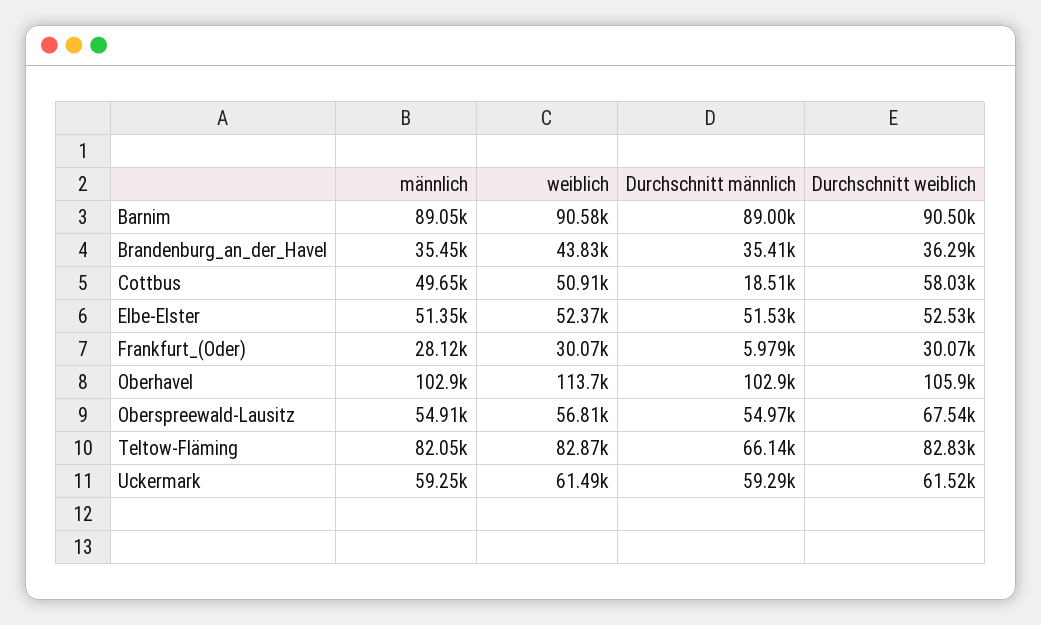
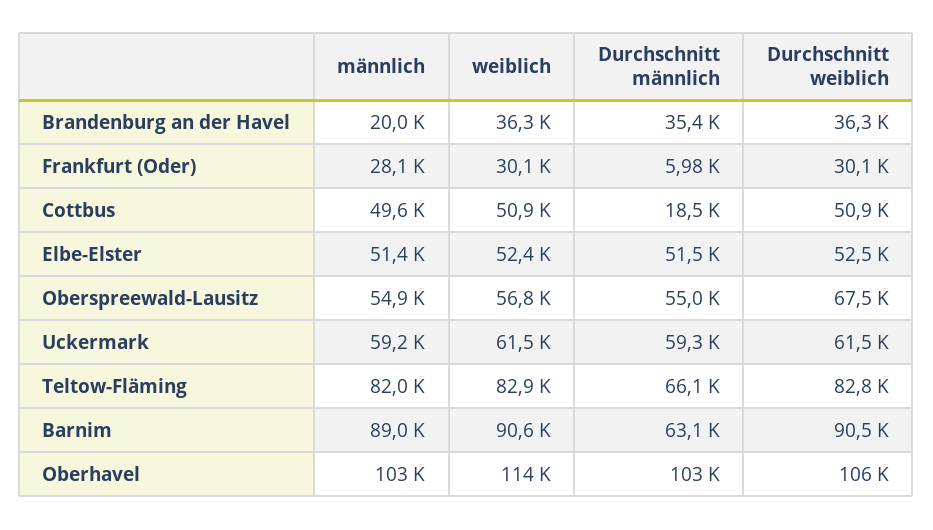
  {
    "männlich": {
      "Barnim": 89050,
-     "Brandenburg_an_der_Havel": 35450,
+     "Brandenburg_an_der_Havel": 20000,
      "Cottbus": 49650,
      "Elbe-Elster": 51350,
      "Frankfurt_(Oder)": 28120,
      "Oberhavel": 102900,
      "Oberspreewald-Lausitz": 54910,
      "Teltow-Fläming": 82050,
      "Uckermark": 59250
    },
    "weiblich": {
      "Barnim": 90580,
-     "Brandenburg_an_der_Havel": 43830,
+     "Brandenburg_an_der_Havel": 36300,
      "Cottbus": 50910,
      "Elbe-Elster": 52370,
      "Frankfurt_(Oder)": 30070,
      "Oberhavel": 113700,
      "Oberspreewald-Lausitz": 56810,
      "Teltow-Fläming": 82870,
      "Uckermark": 61490
    },
    "Durchschnitt männlich": {
-     "Barnim": 89000,
+     "Barnim": 63100,
      "Brandenburg_an_der_Havel": 35410,
      "Cottbus": 18510,
      "Elbe-Elster": 51530,
      "Frankfurt_(Oder)": 5979,
      "Oberhavel": 102900,
      "Oberspreewald-Lausitz": 54970,
      "Teltow-Fläming": 66140,
      "Uckermark": 59290
    },
    "Durchschnitt weiblich": {
      "Barnim": 90500,
      "Brandenburg_an_der_Havel": 36290,
-     "Cottbus": 58030,
+     "Cottbus": 50900,
      "Elbe-Elster": 52530,
      "Frankfurt_(Oder)": 30070,
      "Oberhavel": 105900,
      "Oberspreewald-Lausitz": 67540,
      "Teltow-Fläming": 82830,
      "Uckermark": 61520
    }
  }

